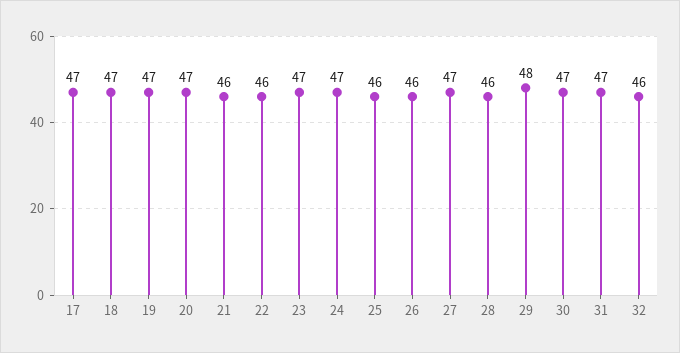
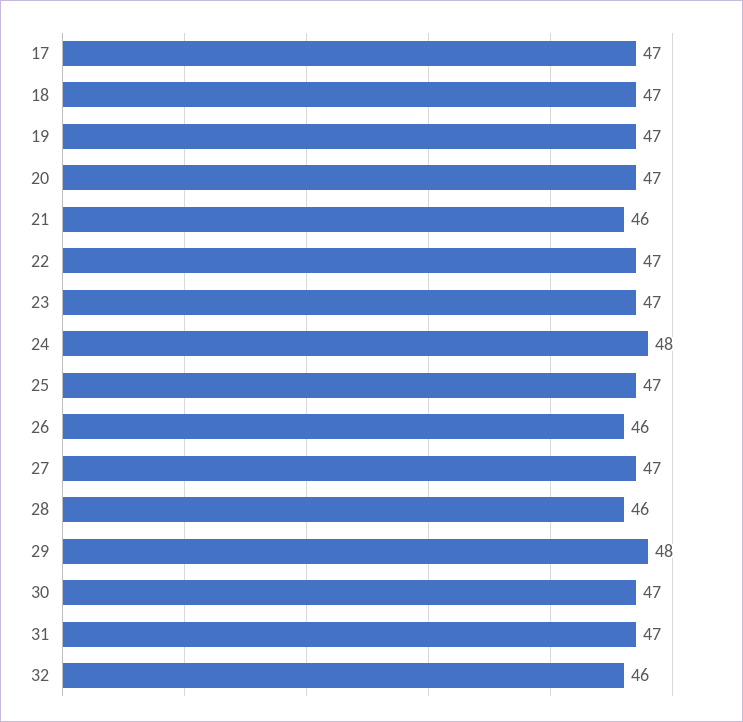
  {
    "17": 47,
    "18": 47,
    "19": 47,
    "20": 47,
    "21": 46,
-   "22": 46,
+   "22": 47,
    "23": 47,
-   "24": 47,
+   "24": 48,
-   "25": 46,
+   "25": 47,
    "26": 46,
    "27": 47,
    "28": 46,
    "29": 48,
    "30": 47,
    "31": 47,
    "32": 46
  }

